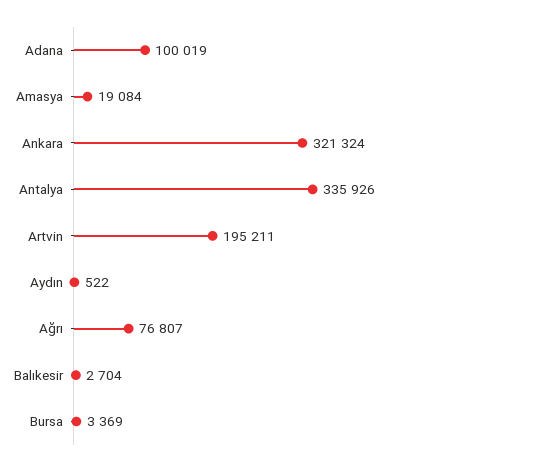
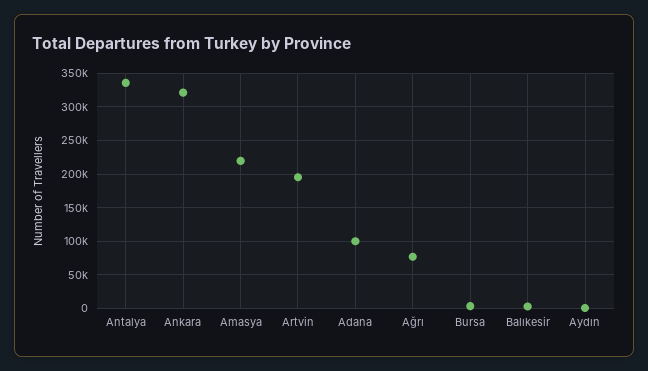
  {
    "Adana": 100019,
-   "Amasya": 19084,
+   "Amasya": 220000,
    "Ankara": 321324,
    "Antalya": 335926,
    "Artvin": 195211,
    "Aydın": 522,
    "Ağrı": 76807,
    "Balıkesir": 2704,
    "Bursa": 3369
  }

